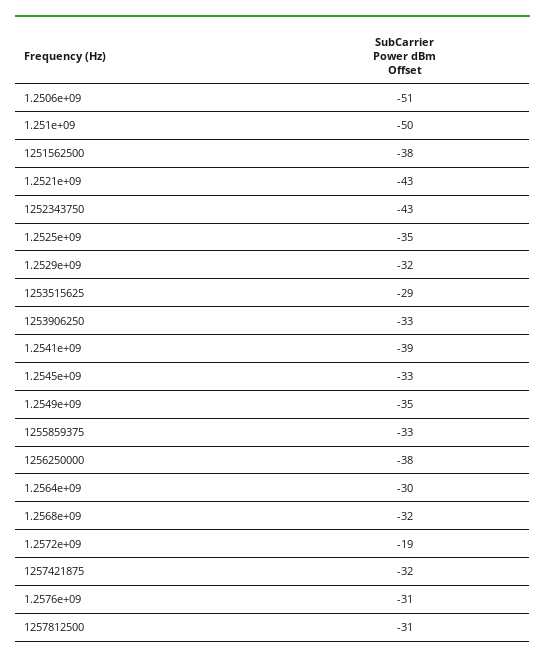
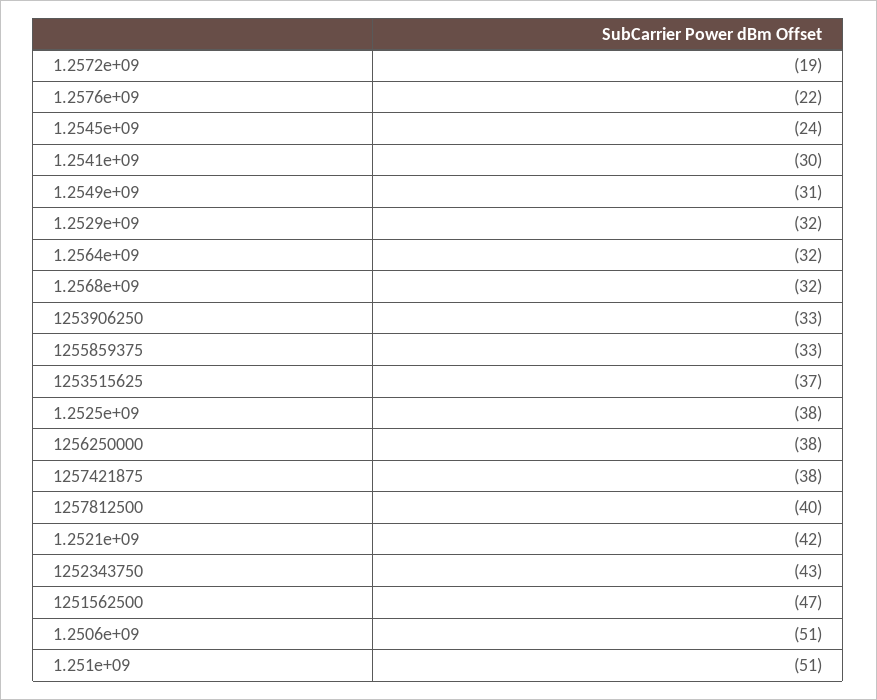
  {
    "1.2506e+09": -51,
-   "1.251e+09": -50,
+   "1.251e+09": -51,
-   "1251562500": -38,
+   "1251562500": -47,
-   "1.2521e+09": -43,
+   "1.2521e+09": -42,
    "1252343750": -43,
-   "1.2525e+09": -35,
+   "1.2525e+09": -38,
    "1.2529e+09": -32,
-   "1253515625": -29,
+   "1253515625": -37,
    "1253906250": -33,
-   "1.2541e+09": -39,
+   "1.2541e+09": -30,
-   "1.2545e+09": -33,
+   "1.2545e+09": -24,
-   "1.2549e+09": -35,
+   "1.2549e+09": -31,
    "1255859375": -33,
    "1256250000": -38,
-   "1.2564e+09": -30,
+   "1.2564e+09": -32,
    "1.2568e+09": -32,
    "1.2572e+09": -19,
-   "1257421875": -32,
+   "1257421875": -38,
-   "1.2576e+09": -31,
+   "1.2576e+09": -22,
-   "1257812500": -31
+   "1257812500": -40
  }

